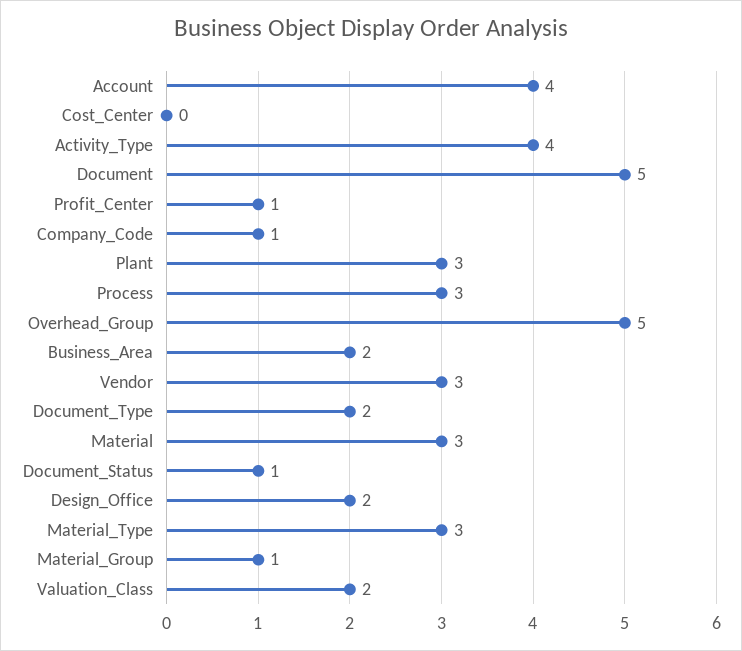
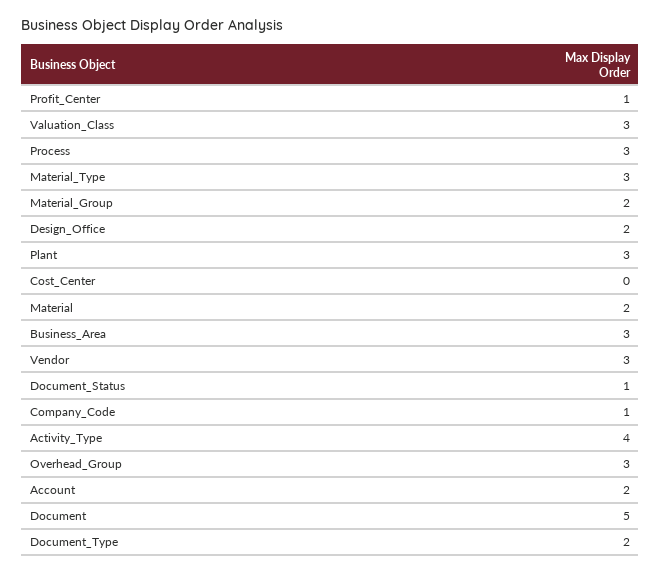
  {
-   "Account": 4,
+   "Account": 2,
    "Cost_Center": 0,
    "Activity_Type": 4,
    "Document": 5,
    "Profit_Center": 1,
    "Company_Code": 1,
    "Plant": 3,
    "Process": 3,
-   "Overhead_Group": 5,
+   "Overhead_Group": 3,
-   "Business_Area": 2,
+   "Business_Area": 3,
    "Vendor": 3,
    "Document_Type": 2,
-   "Material": 3,
+   "Material": 2,
    "Document_Status": 1,
    "Design_Office": 2,
    "Material_Type": 3,
-   "Material_Group": 1,
+   "Material_Group": 2,
-   "Valuation_Class": 2
+   "Valuation_Class": 3
  }

